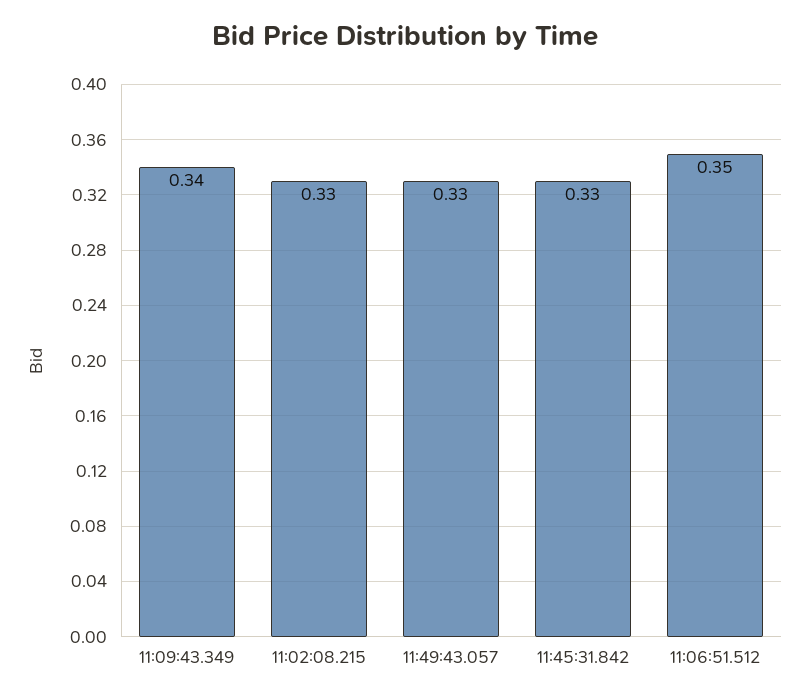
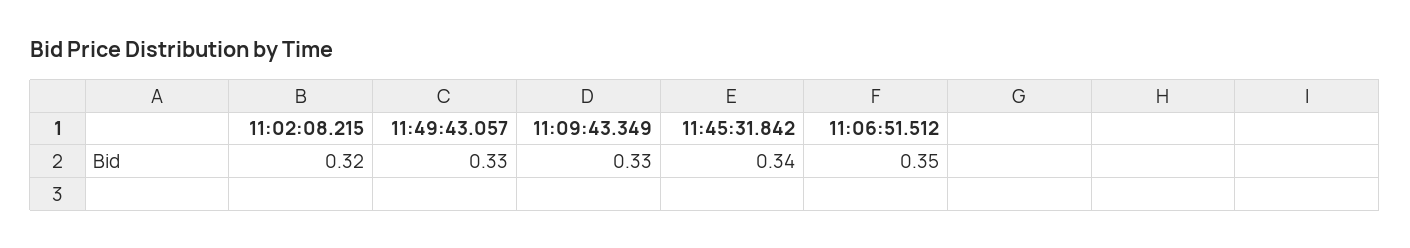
  {
-   "11:09:43.349": 0.34,
+   "11:09:43.349": 0.33,
-   "11:02:08.215": 0.33,
+   "11:02:08.215": 0.32,
    "11:49:43.057": 0.33,
-   "11:45:31.842": 0.33,
+   "11:45:31.842": 0.34,
    "11:06:51.512": 0.35
  }

